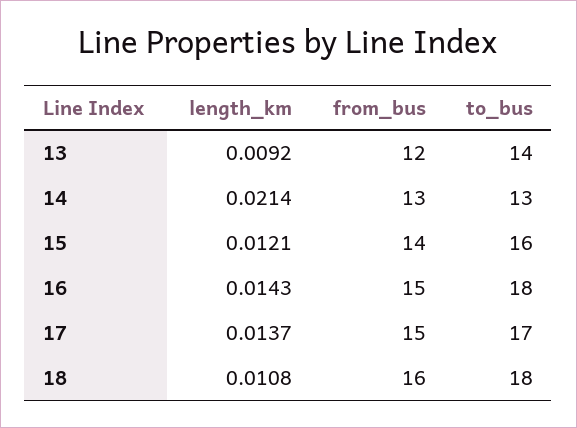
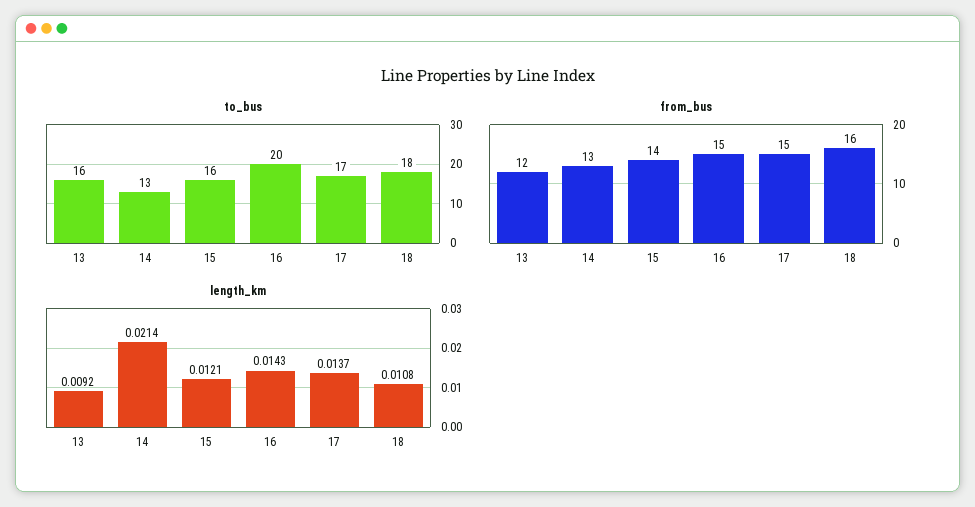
  {
    "length_km": {
      "13": 0.0092,
      "14": 0.0214,
      "15": 0.0121,
      "16": 0.0143,
      "17": 0.0137,
      "18": 0.0108
    },
    "from_bus": {
      "13": 12,
      "14": 13,
      "15": 14,
      "16": 15,
      "17": 15,
      "18": 16
    },
    "to_bus": {
-     "13": 14,
+     "13": 16,
      "14": 13,
      "15": 16,
-     "16": 18,
+     "16": 20,
      "17": 17,
      "18": 18
    }
  }

